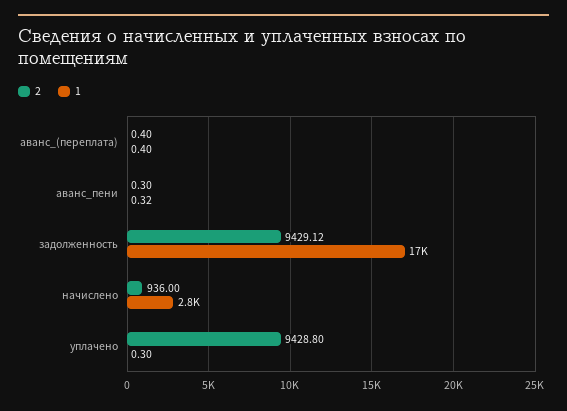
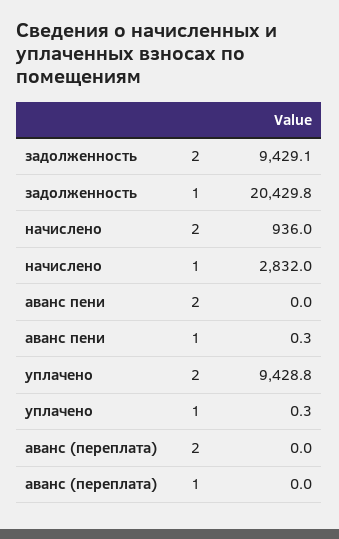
  {
    "2": {
-     "аванс_(переплата)": 0.4,
+     "аванс_(переплата)": 0,
-     "аванс_пени": 0.3,
+     "аванс_пени": 0,
      "задолженность": 9429.12,
      "начислено": 936,
      "уплачено": 9428.8
    },
    "1": {
-     "аванс_(переплата)": 0.4,
+     "аванс_(переплата)": 0,
      "аванс_пени": 0.32,
-     "задолженность": 17000,
+     "задолженность": 20429.8,
      "начислено": 2832,
      "уплачено": 0.3
    }
  }

